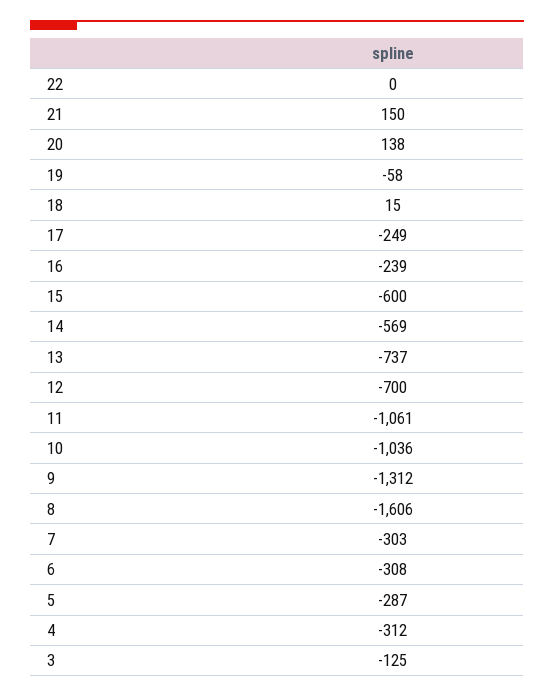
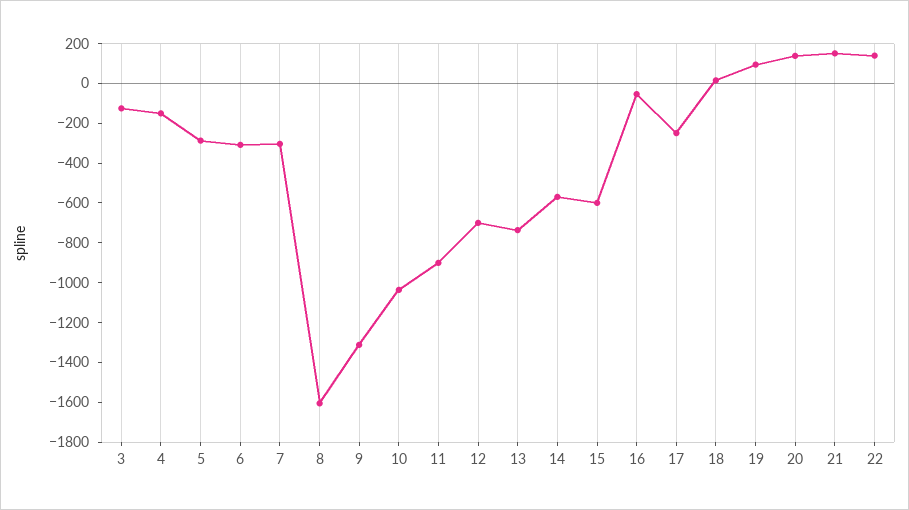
  {
-   "22": 0,
+   "22": 150,
    "21": 150,
    "20": 138,
-   "19": -58,
+   "19": 100,
    "18": 15,
    "17": -249,
-   "16": -239,
+   "16": -50,
    "15": -600,
    "14": -569,
    "13": -737,
    "12": -700,
-   "11": -1061,
+   "11": -900,
    "10": -1036,
    "9": -1312,
    "8": -1606,
    "7": -303,
    "6": -308,
    "5": -287,
-   "4": -312,
+   "4": -150,
    "3": -125
  }

